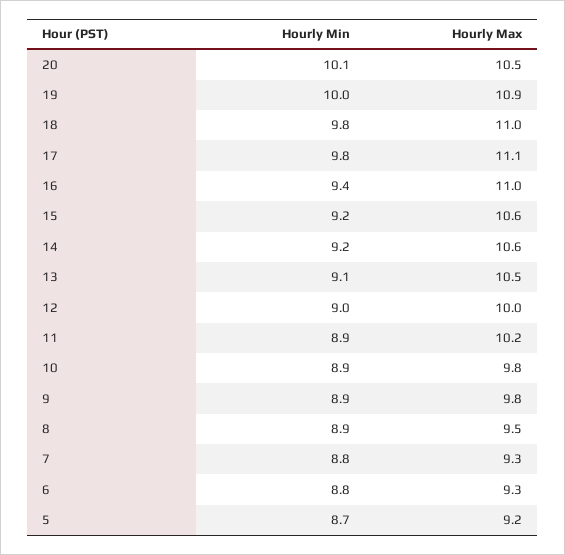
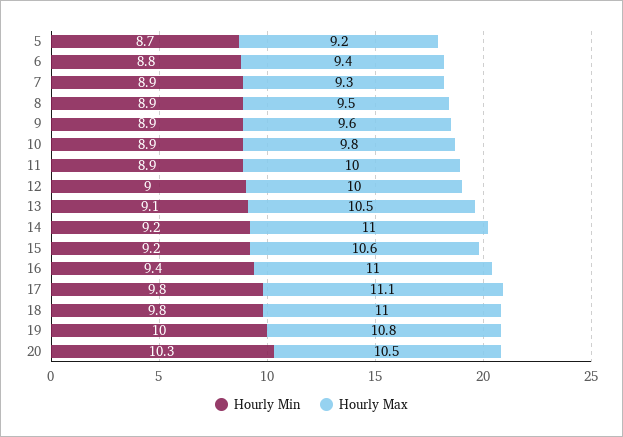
  {
    "Hourly Min": {
-     "20": 10.1,
+     "20": 10.3,
      "19": 10,
      "18": 9.8,
      "17": 9.8,
      "16": 9.4,
      "15": 9.2,
      "14": 9.2,
      "13": 9.1,
      "12": 9,
      "11": 8.9,
      "10": 8.9,
      "9": 8.9,
      "8": 8.9,
-     "7": 8.8,
+     "7": 8.9,
      "6": 8.8,
      "5": 8.7
    },
    "Hourly Max": {
      "20": 10.5,
-     "19": 10.9,
+     "19": 10.8,
      "18": 11,
      "17": 11.1,
      "16": 11,
      "15": 10.6,
-     "14": 10.6,
+     "14": 11,
      "13": 10.5,
      "12": 10,
-     "11": 10.2,
+     "11": 10,
      "10": 9.8,
-     "9": 9.8,
+     "9": 9.6,
      "8": 9.5,
      "7": 9.3,
-     "6": 9.3,
+     "6": 9.4,
      "5": 9.2
    }
  }

